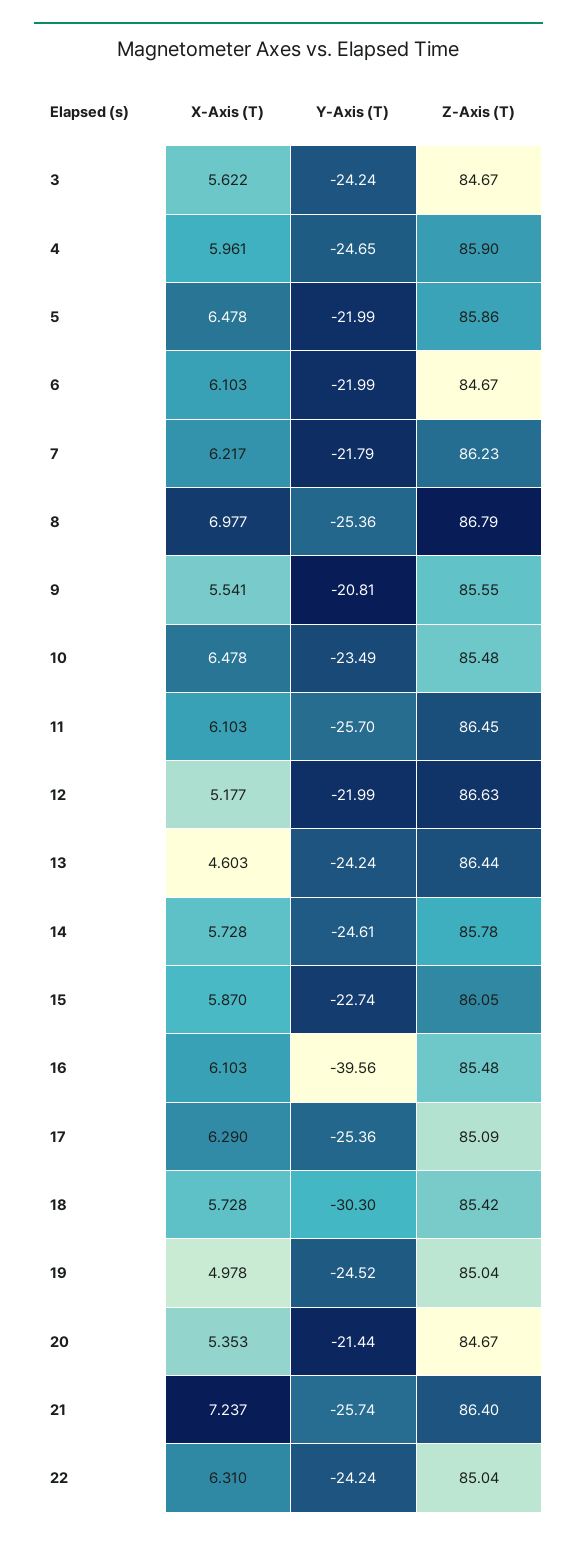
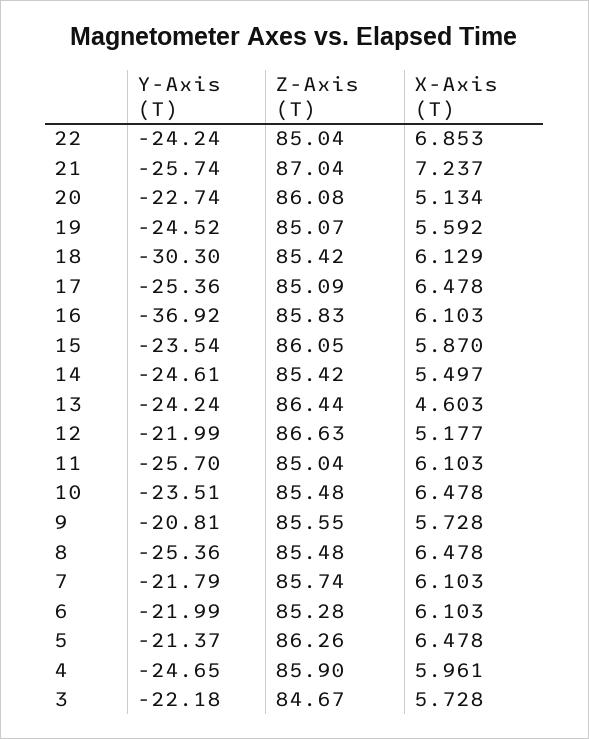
  {
    "X-Axis (T)": {
-     "3": 5.622,
+     "3": 5.728,
      "4": 5.961,
      "5": 6.478,
      "6": 6.103,
-     "7": 6.217,
+     "7": 6.103,
-     "8": 6.977,
+     "8": 6.478,
-     "9": 5.541,
+     "9": 5.728,
      "10": 6.478,
      "11": 6.103,
      "12": 5.177,
      "13": 4.603,
-     "14": 5.728,
+     "14": 5.497,
      "15": 5.87,
      "16": 6.103,
-     "17": 6.29,
+     "17": 6.478,
-     "18": 5.728,
+     "18": 6.129,
-     "19": 4.978,
+     "19": 5.592,
-     "20": 5.353,
+     "20": 5.134,
      "21": 7.237,
-     "22": 6.31
+     "22": 6.853
    },
    "Y-Axis (T)": {
-     "3": -24.24,
+     "3": -22.18,
      "4": -24.65,
-     "5": -21.99,
+     "5": -21.37,
      "6": -21.99,
      "7": -21.79,
      "8": -25.36,
      "9": -20.81,
-     "10": -23.49,
+     "10": -23.51,
      "11": -25.7,
      "12": -21.99,
      "13": -24.24,
      "14": -24.61,
-     "15": -22.74,
+     "15": -23.54,
-     "16": -39.56,
+     "16": -36.92,
      "17": -25.36,
      "18": -30.3,
      "19": -24.52,
-     "20": -21.44,
+     "20": -22.74,
      "21": -25.74,
      "22": -24.24
    },
    "Z-Axis (T)": {
      "3": 84.67,
      "4": 85.9,
-     "5": 85.86,
+     "5": 86.26,
-     "6": 84.67,
+     "6": 85.28,
-     "7": 86.23,
+     "7": 85.74,
-     "8": 86.79,
+     "8": 85.48,
      "9": 85.55,
      "10": 85.48,
-     "11": 86.45,
+     "11": 85.04,
      "12": 86.63,
      "13": 86.44,
-     "14": 85.78,
+     "14": 85.42,
      "15": 86.05,
-     "16": 85.48,
+     "16": 85.83,
      "17": 85.09,
      "18": 85.42,
-     "19": 85.04,
+     "19": 85.07,
-     "20": 84.67,
+     "20": 86.08,
-     "21": 86.4,
+     "21": 87.04,
      "22": 85.04
    }
  }

